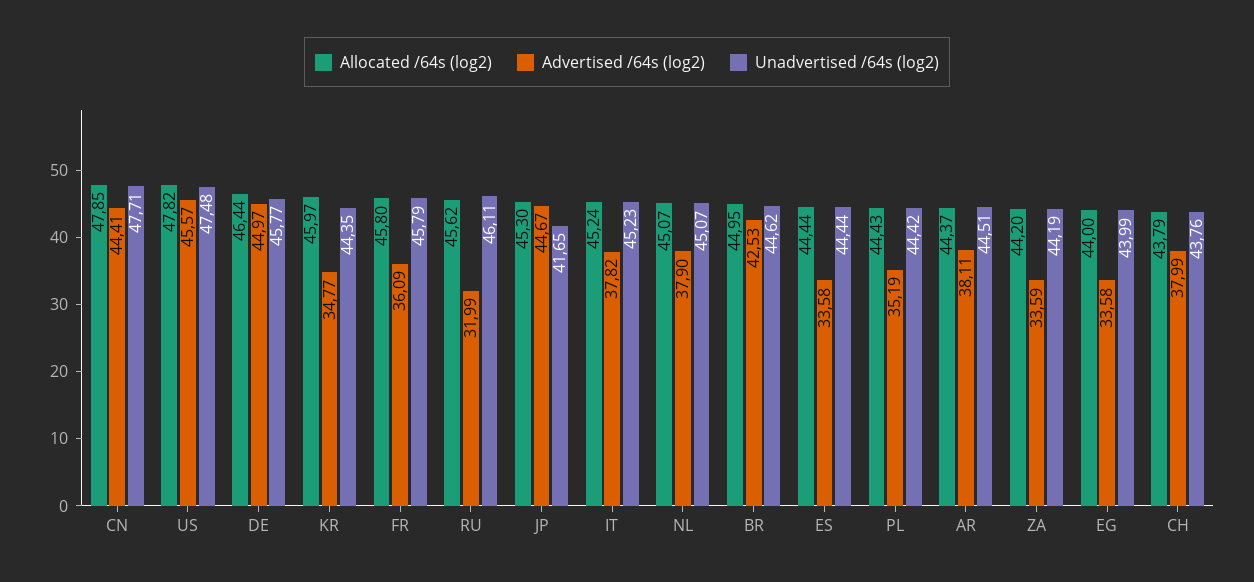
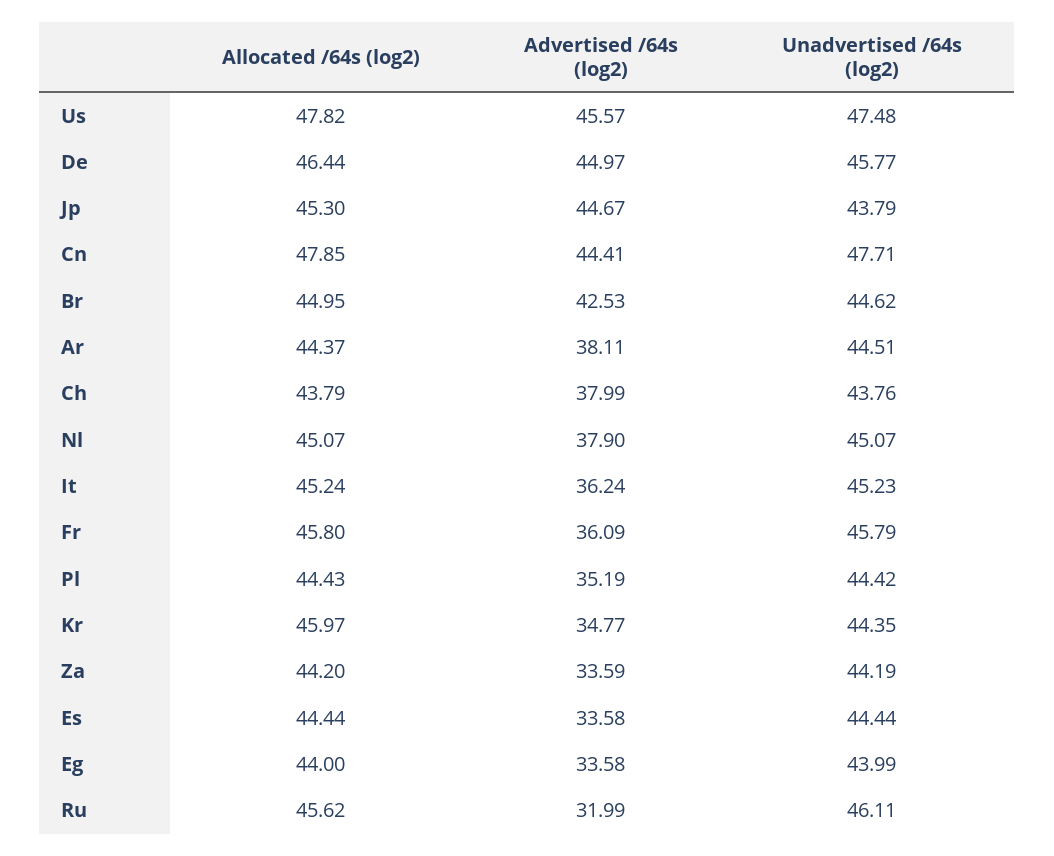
  {
    "Allocated /64s (log2)": {
      "CN": 47.85,
      "US": 47.82,
      "DE": 46.44,
      "KR": 45.97,
      "FR": 45.8,
      "RU": 45.62,
      "JP": 45.3,
      "IT": 45.24,
      "NL": 45.07,
      "BR": 44.95,
      "ES": 44.44,
      "PL": 44.43,
      "AR": 44.37,
      "ZA": 44.2,
      "EG": 44,
      "CH": 43.79
    },
    "Advertised /64s (log2)": {
      "CN": 44.41,
      "US": 45.57,
      "DE": 44.97,
      "KR": 34.77,
      "FR": 36.09,
      "RU": 31.99,
      "JP": 44.67,
-     "IT": 37.82,
+     "IT": 36.24,
      "NL": 37.9,
      "BR": 42.53,
      "ES": 33.58,
      "PL": 35.19,
      "AR": 38.11,
      "ZA": 33.59,
      "EG": 33.58,
      "CH": 37.99
    },
    "Unadvertised /64s (log2)": {
      "CN": 47.71,
      "US": 47.48,
      "DE": 45.77,
      "KR": 44.35,
      "FR": 45.79,
      "RU": 46.11,
-     "JP": 41.65,
+     "JP": 43.79,
      "IT": 45.23,
      "NL": 45.07,
      "BR": 44.62,
      "ES": 44.44,
      "PL": 44.42,
      "AR": 44.51,
      "ZA": 44.19,
      "EG": 43.99,
      "CH": 43.76
    }
  }

